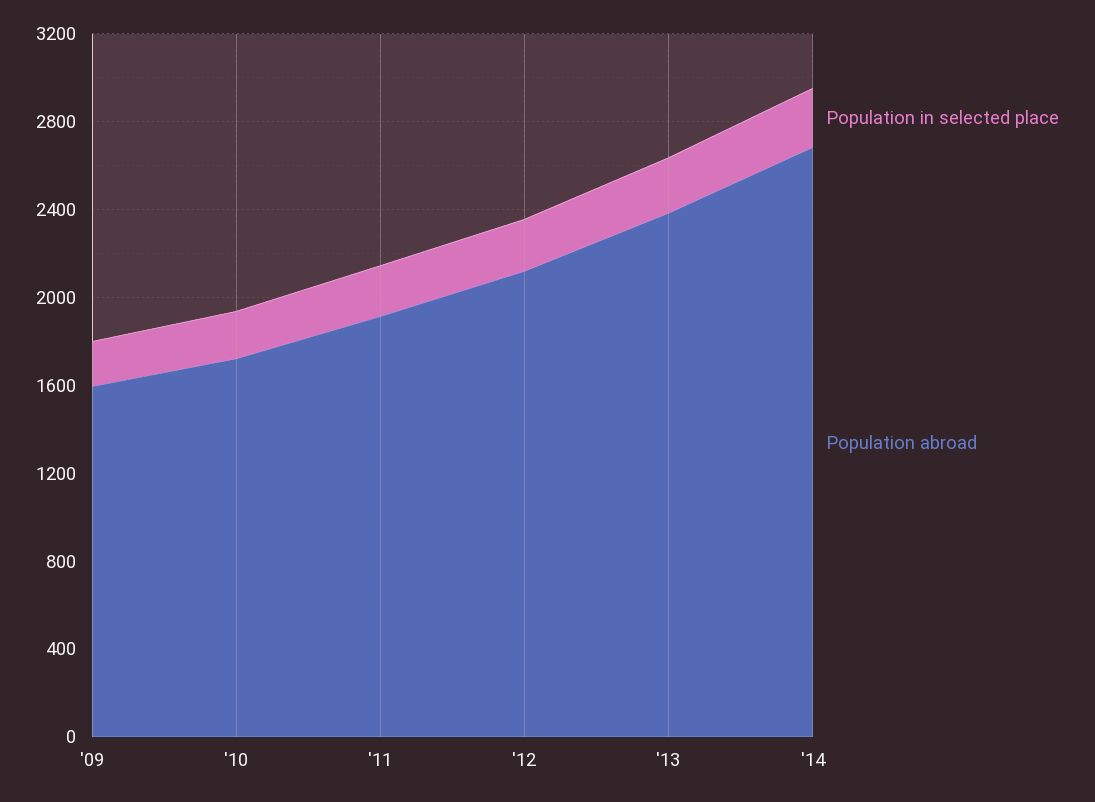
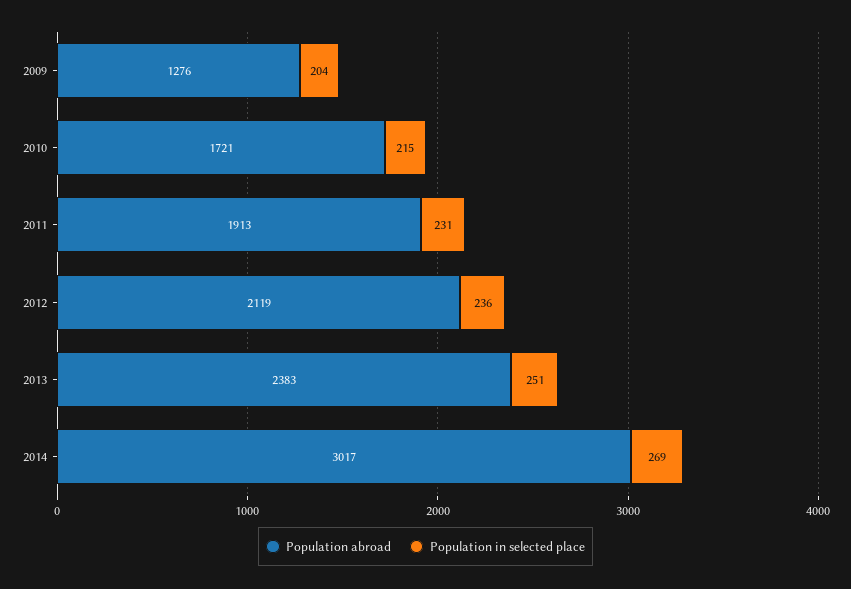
  {
    "Population in selected place": {
      "'09": 204,
      "'10": 215,
      "'11": 231,
      "'12": 236,
      "'13": 251,
      "'14": 269
    },
    "Population abroad": {
-     "'09": 1600,
+     "'09": 1276,
      "'10": 1721,
      "'11": 1913,
      "'12": 2119,
      "'13": 2383,
-     "'14": 2700
+     "'14": 3017
    }
  }

